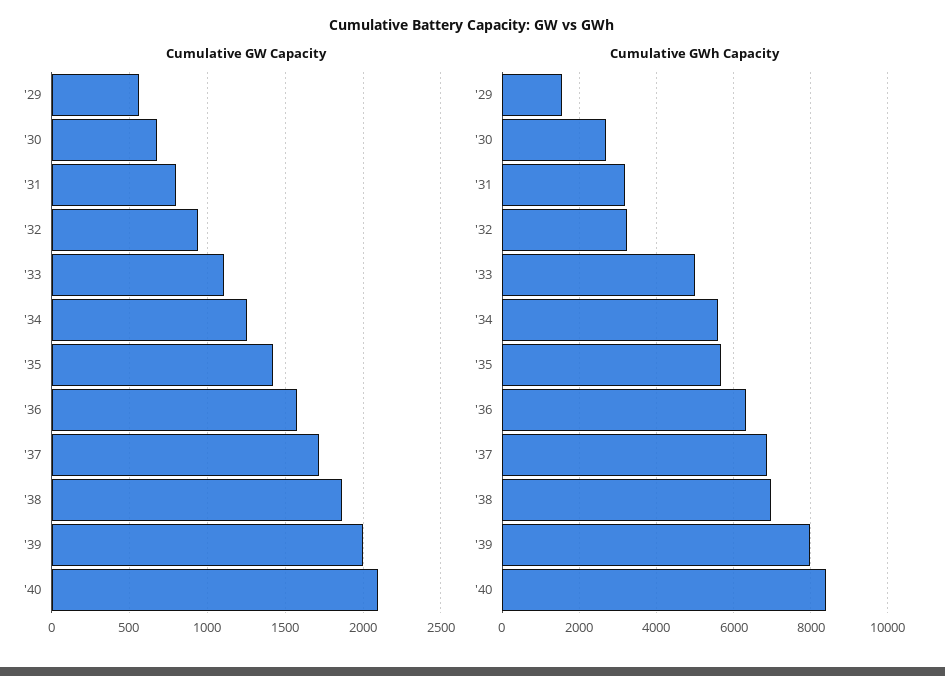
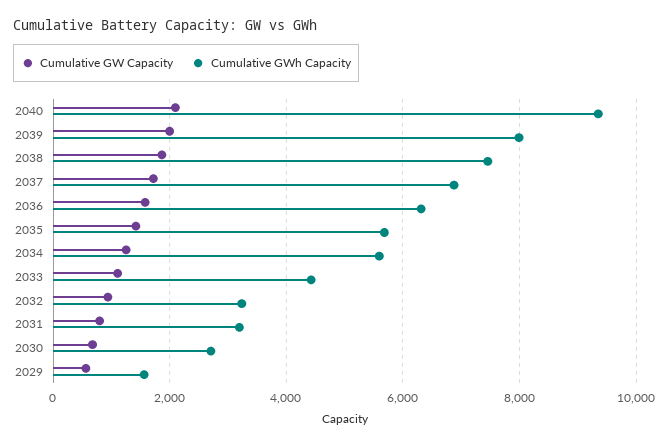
  {
    "Cumulative GW Capacity": {
      "'29": 550,
      "'30": 700,
      "'31": 800,
      "'32": 950,
      "'33": 1100,
      "'34": 1250,
      "'35": 1400,
      "'36": 1600,
      "'37": 1700,
      "'38": 1850,
      "'39": 2000,
      "'40": 2100
    },
    "Cumulative GWh Capacity": {
      "'29": 1600,
      "'30": 2800,
      "'31": 3200,
      "'32": 3200,
-     "'33": 5000,
+     "'33": 4400,
      "'34": 5600,
      "'35": 5600,
      "'36": 6400,
      "'37": 6800,
-     "'38": 7000,
+     "'38": 7400,
      "'39": 8000,
-     "'40": 8400
+     "'40": 9400
    }
  }

